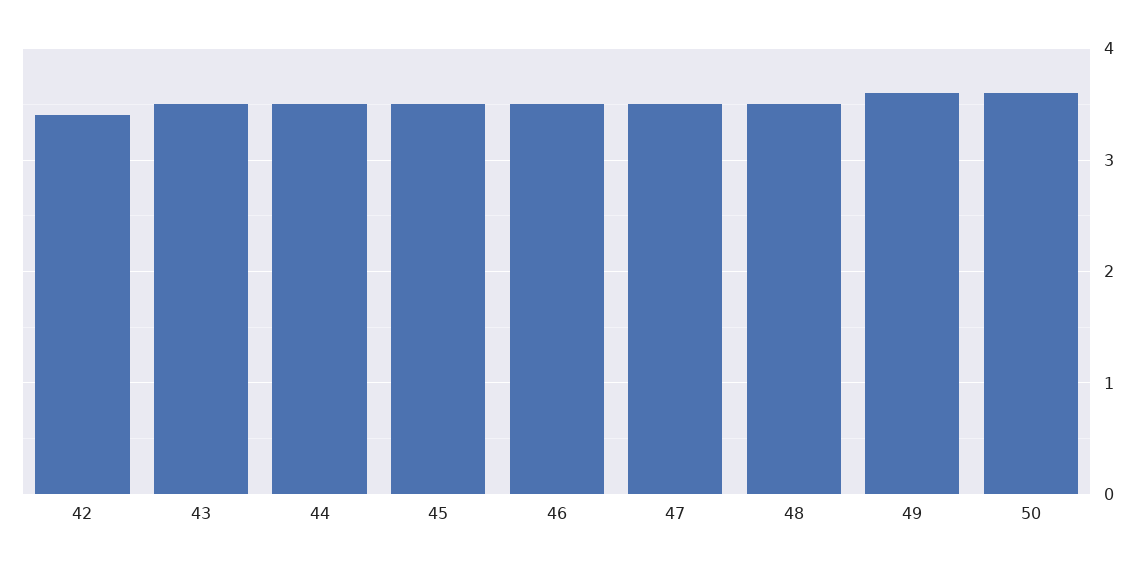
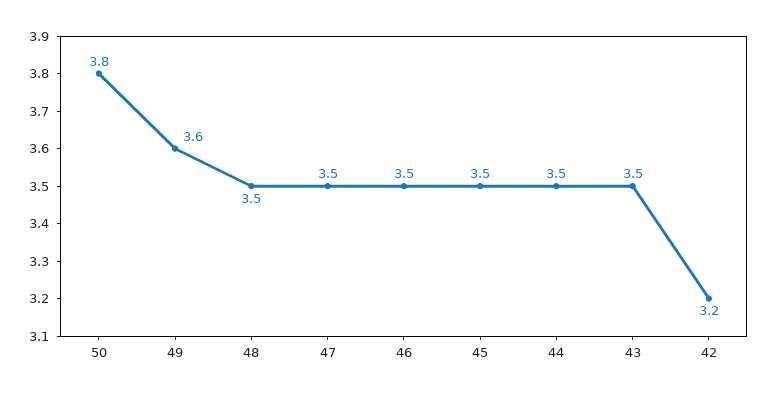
  {
-   "42": 3.4,
+   "42": 3.2,
    "43": 3.5,
    "44": 3.5,
    "45": 3.5,
    "46": 3.5,
    "47": 3.5,
    "48": 3.5,
    "49": 3.6,
-   "50": 3.6
+   "50": 3.8
  }

